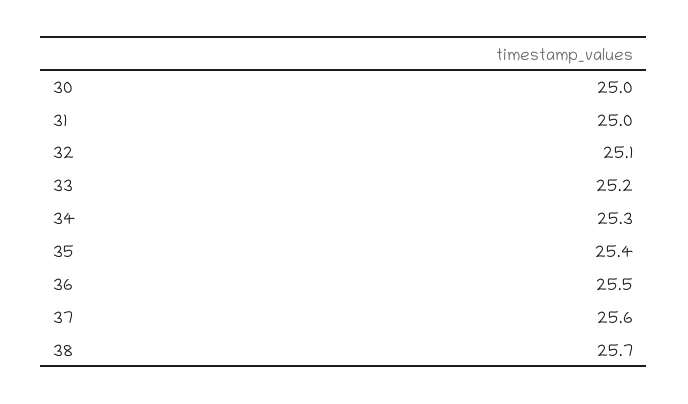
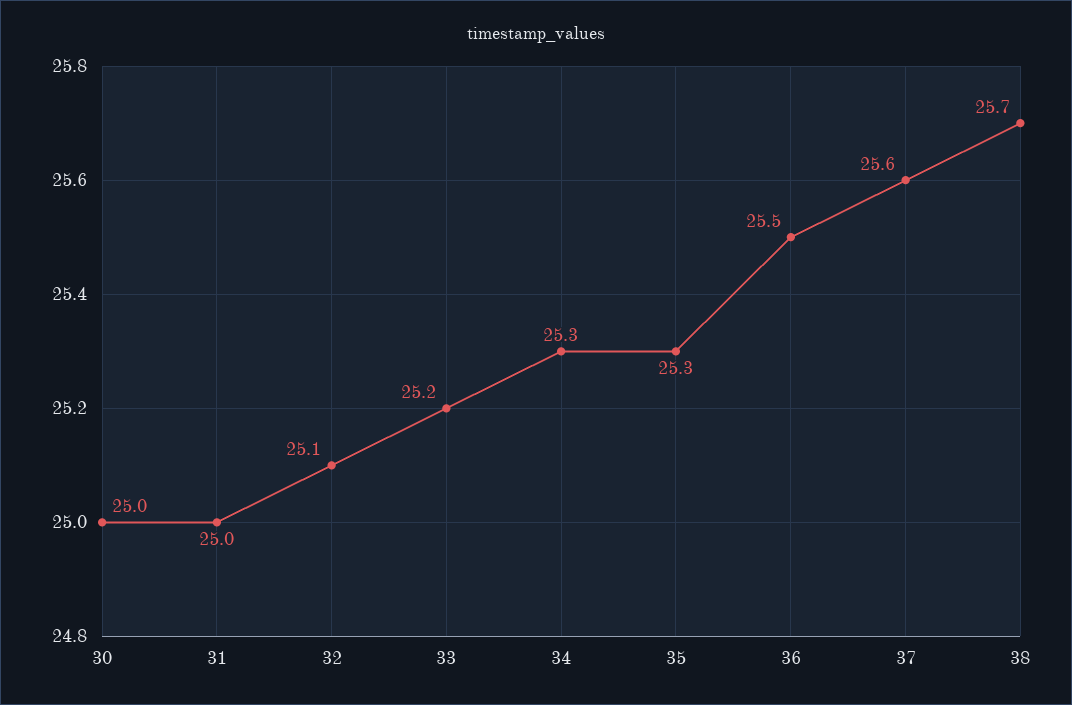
  {
    "30": 25,
    "31": 25,
    "32": 25.1,
    "33": 25.2,
    "34": 25.3,
-   "35": 25.4,
+   "35": 25.3,
    "36": 25.5,
    "37": 25.6,
    "38": 25.7
  }

